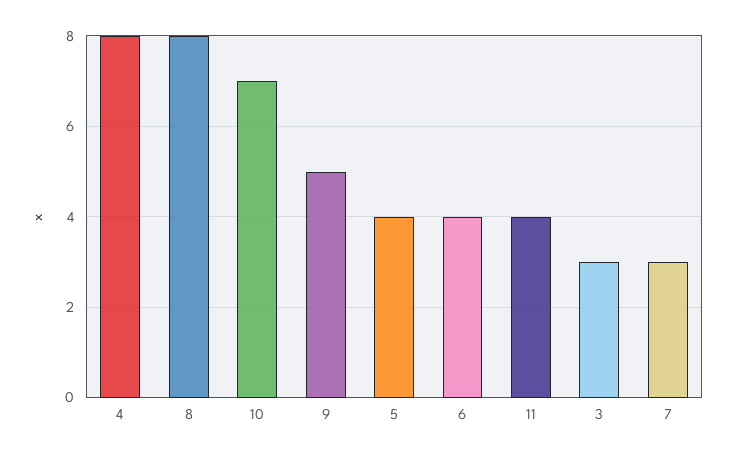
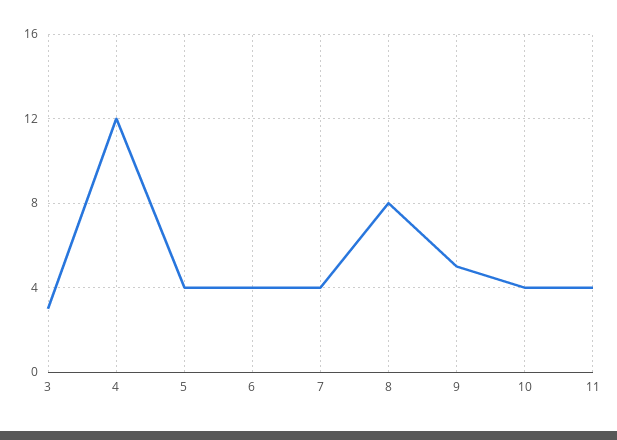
  {
-   "4": 8,
+   "4": 12,
    "8": 8,
-   "10": 7,
+   "10": 4,
    "9": 5,
    "5": 4,
    "6": 4,
    "11": 4,
    "3": 3,
-   "7": 3
+   "7": 4
  }

